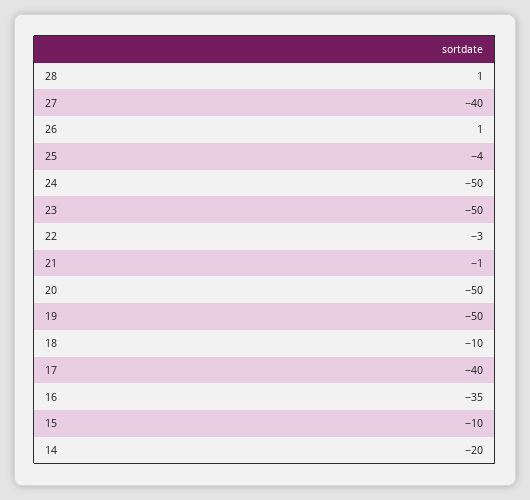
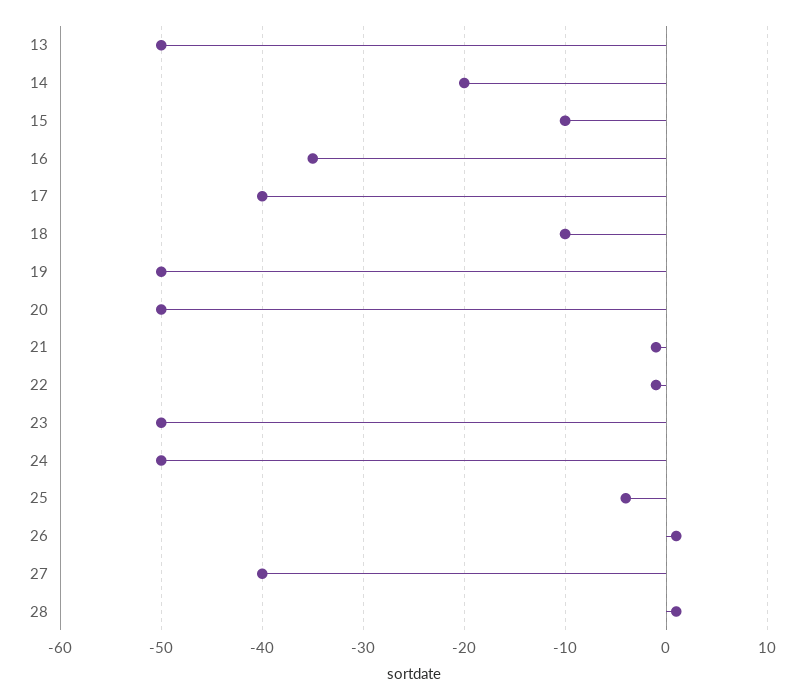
  {
    "28": 1,
    "27": -40,
    "26": 1,
    "25": -4,
    "24": -50,
    "23": -50,
-   "22": -3,
+   "22": -1,
    "21": -1,
    "20": -50,
    "19": -50,
    "18": -10,
    "17": -40,
    "16": -35,
    "15": -10,
-   "14": -20
+   "14": -20,
+   "13": -50
  }

